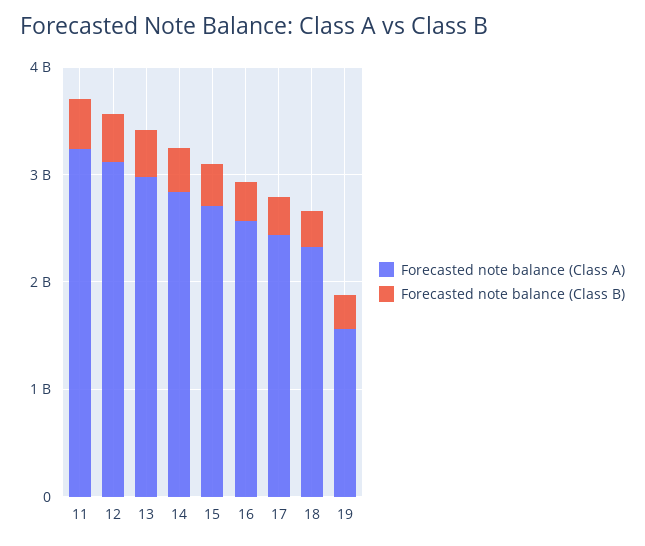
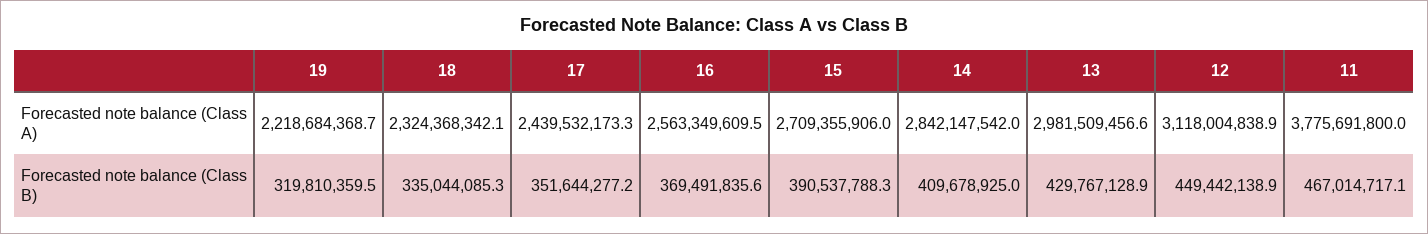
  {
    "Forecasted note balance (Class A)": {
-     "11": 3200000000,
+     "11": 3775691800,
      "12": 3118004838.9,
      "13": 2981509456.6,
      "14": 2842147542,
      "15": 2709355906,
      "16": 2563349609.5,
      "17": 2439532173.3,
      "18": 2324368342.1,
-     "19": 1600000000
+     "19": 2218684368.7
    },
    "Forecasted note balance (Class B)": {
      "11": 467014717.1,
      "12": 449442138.9,
      "13": 429767128.9,
      "14": 409678925,
      "15": 390537788.3,
      "16": 369491835.6,
      "17": 351644277.2,
      "18": 335044085.3,
      "19": 319810359.5
    }
  }

